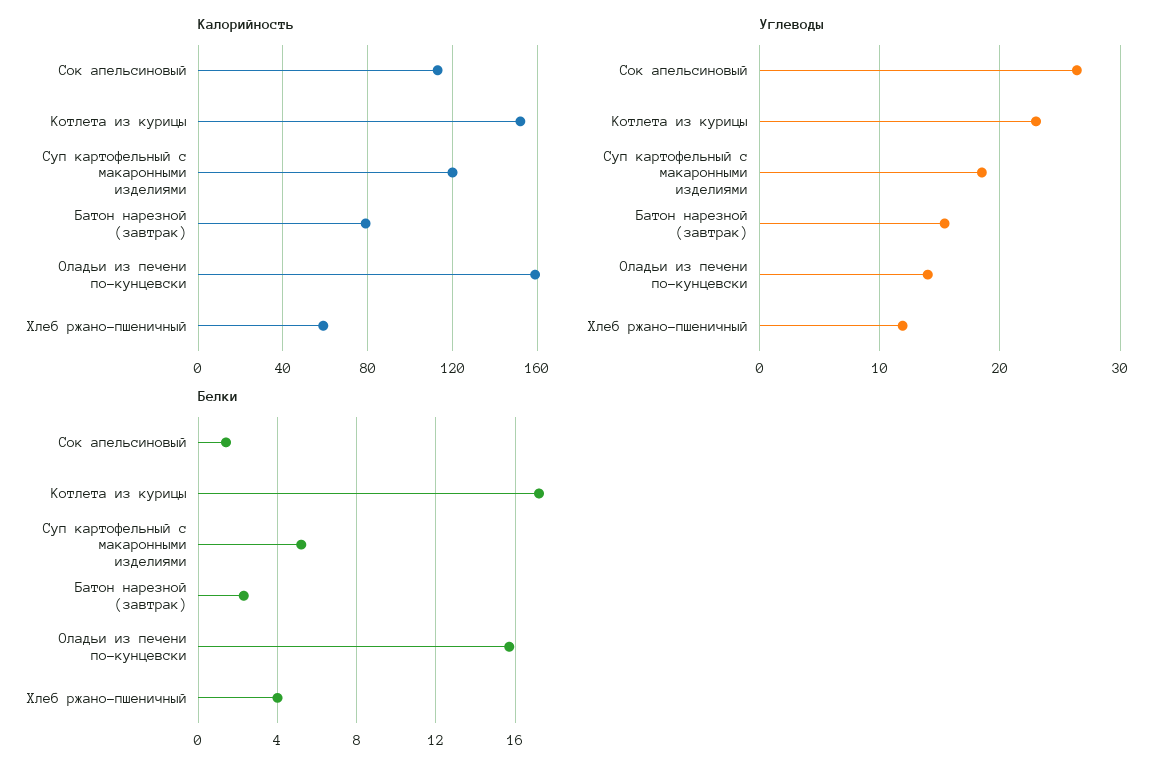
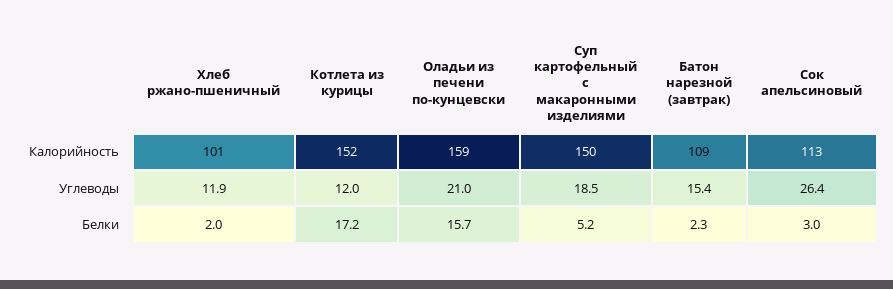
  {
    "Калорийность": {
      "Сок апельсиновый": 113,
      "Котлета из курицы": 152,
-     "Суп картофельный с макаронными изделиями": 120,
+     "Суп картофельный с макаронными изделиями": 150,
-     "Батон нарезной (завтрак)": 80,
+     "Батон нарезной (завтрак)": 109,
      "Оладьи из печени по-кунцевски": 159,
-     "Хлеб ржано-пшеничный": 60
+     "Хлеб ржано-пшеничный": 101
    },
    "Углеводы": {
      "Сок апельсиновый": 26.4,
-     "Котлета из курицы": 23,
+     "Котлета из курицы": 12,
      "Суп картофельный с макаронными изделиями": 18.5,
      "Батон нарезной (завтрак)": 15.4,
-     "Оладьи из печени по-кунцевски": 14,
+     "Оладьи из печени по-кунцевски": 21,
      "Хлеб ржано-пшеничный": 11.9
    },
    "Белки": {
-     "Сок апельсиновый": 1.5,
+     "Сок апельсиновый": 3,
      "Котлета из курицы": 17.2,
      "Суп картофельный с макаронными изделиями": 5.2,
      "Батон нарезной (завтрак)": 2.3,
      "Оладьи из печени по-кунцевски": 15.7,
-     "Хлеб ржано-пшеничный": 4
+     "Хлеб ржано-пшеничный": 2
    }
  }

